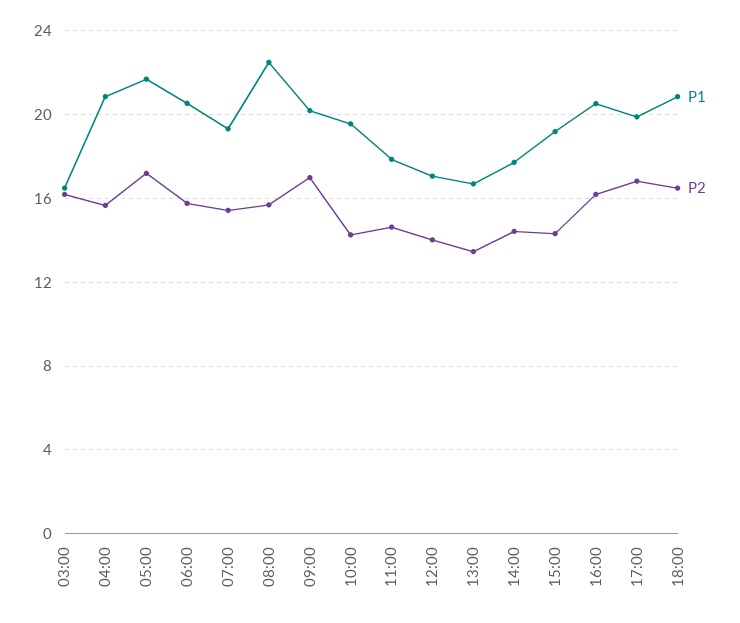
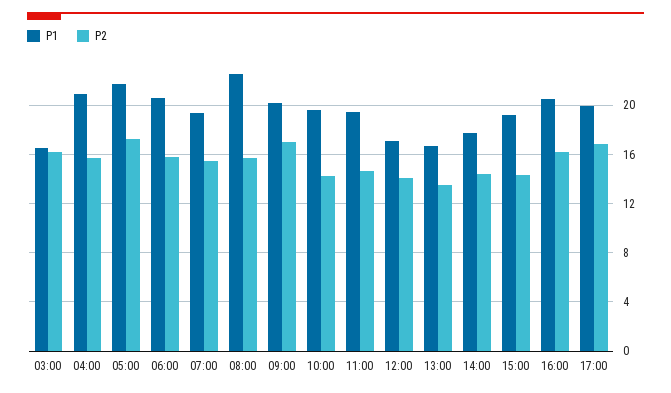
  {
    "P1": {
      "03:00": 16.5,
      "04:00": 21,
      "05:00": 21.5,
      "06:00": 20.5,
      "07:00": 19.5,
      "08:00": 22.5,
      "09:00": 20,
      "10:00": 19.5,
-     "11:00": 18,
+     "11:00": 19.5,
      "12:00": 17,
      "13:00": 16.5,
      "14:00": 17.5,
      "15:00": 19,
      "16:00": 20.5,
-     "17:00": 20,
+     "17:00": 20
-     "18:00": 21
    },
    "P2": {
      "03:00": 16,
      "04:00": 15.5,
      "05:00": 17,
      "06:00": 16,
      "07:00": 15.5,
      "08:00": 15.5,
      "09:00": 17,
      "10:00": 14.5,
      "11:00": 14.5,
      "12:00": 14,
      "13:00": 13.5,
      "14:00": 14.5,
      "15:00": 14.5,
      "16:00": 16,
-     "17:00": 17,
+     "17:00": 17
-     "18:00": 16.5
    }
  }

